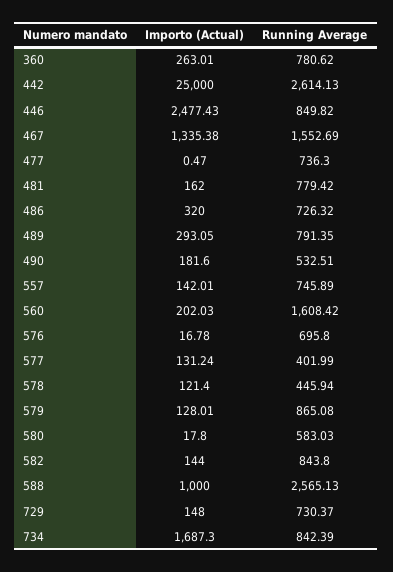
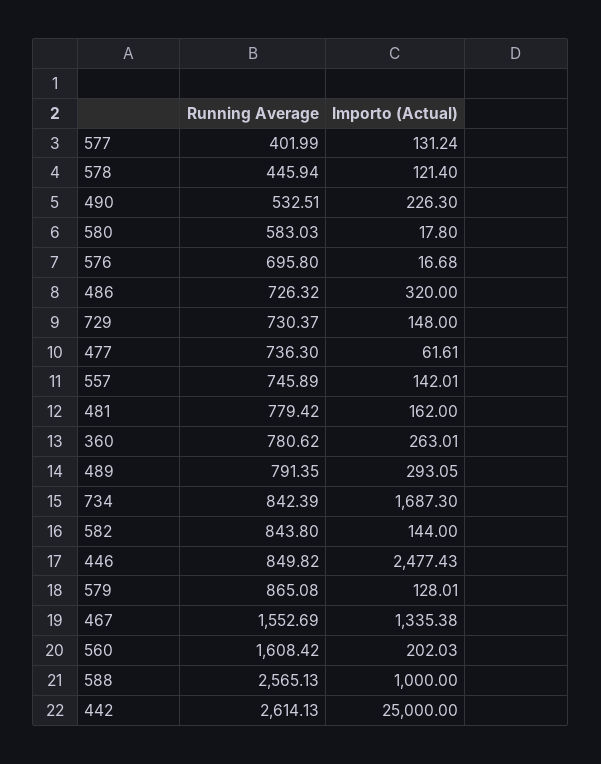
  {
    "Importo (Actual)": {
      "360": 263.01,
      "442": 25000,
      "446": 2477.43,
      "467": 1335.38,
-     "477": 0.47,
+     "477": 61.61,
      "481": 162,
      "486": 320,
      "489": 293.05,
-     "490": 181.6,
+     "490": 226.3,
      "557": 142.01,
      "560": 202.03,
-     "576": 16.78,
+     "576": 16.68,
      "577": 131.24,
      "578": 121.4,
      "579": 128.01,
      "580": 17.8,
      "582": 144,
      "588": 1000,
      "729": 148,
      "734": 1687.3
    },
    "Running Average": {
      "360": 780.62,
      "442": 2614.13,
      "446": 849.82,
      "467": 1552.69,
      "477": 736.3,
      "481": 779.42,
      "486": 726.32,
      "489": 791.35,
      "490": 532.51,
      "557": 745.89,
      "560": 1608.42,
      "576": 695.8,
      "577": 401.99,
      "578": 445.94,
      "579": 865.08,
      "580": 583.03,
      "582": 843.8,
      "588": 2565.13,
      "729": 730.37,
      "734": 842.39
    }
  }

